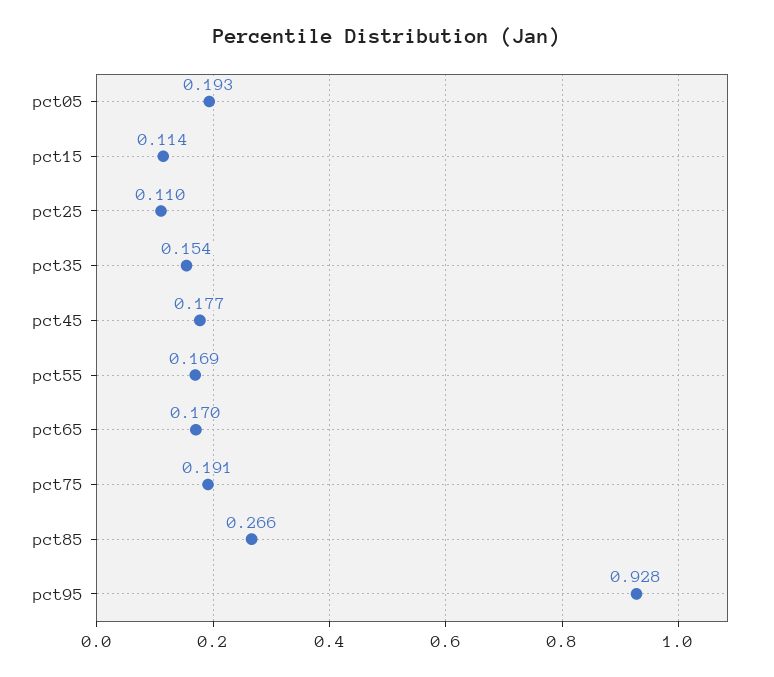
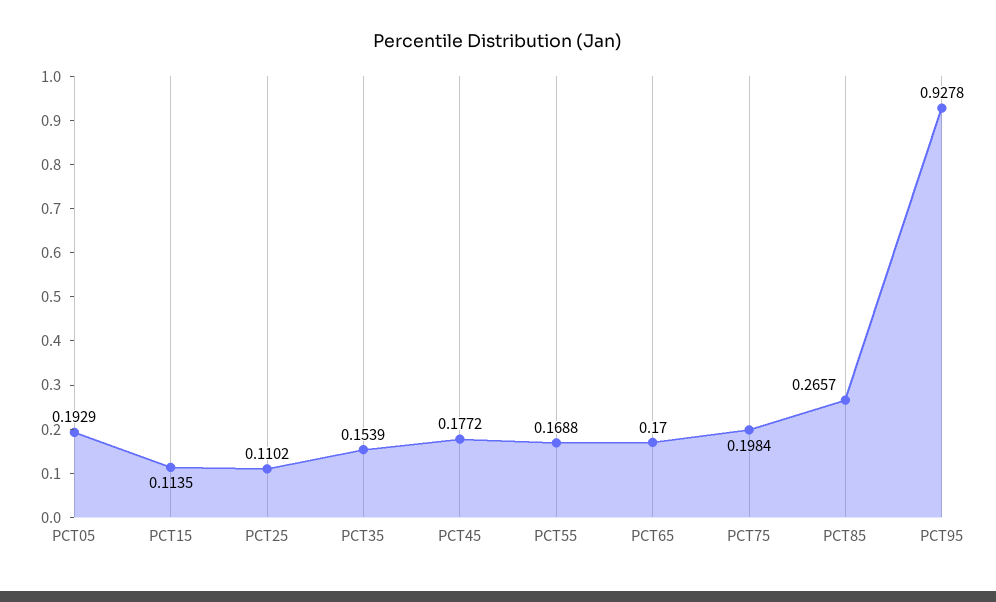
  {
    "pct05": 0.1929,
    "pct15": 0.1135,
    "pct25": 0.1102,
    "pct35": 0.1539,
    "pct45": 0.1772,
    "pct55": 0.1688,
    "pct65": 0.17,
-   "pct75": 0.191,
+   "pct75": 0.1984,
    "pct85": 0.2657,
    "pct95": 0.9278
  }

